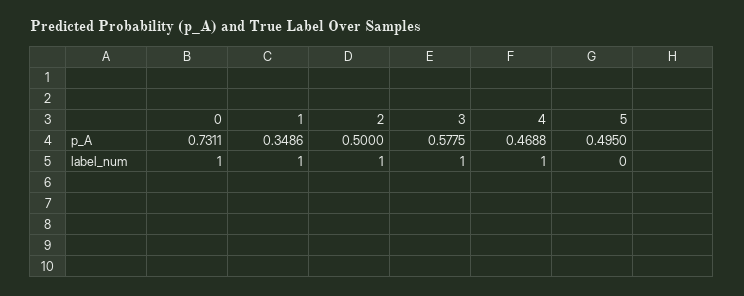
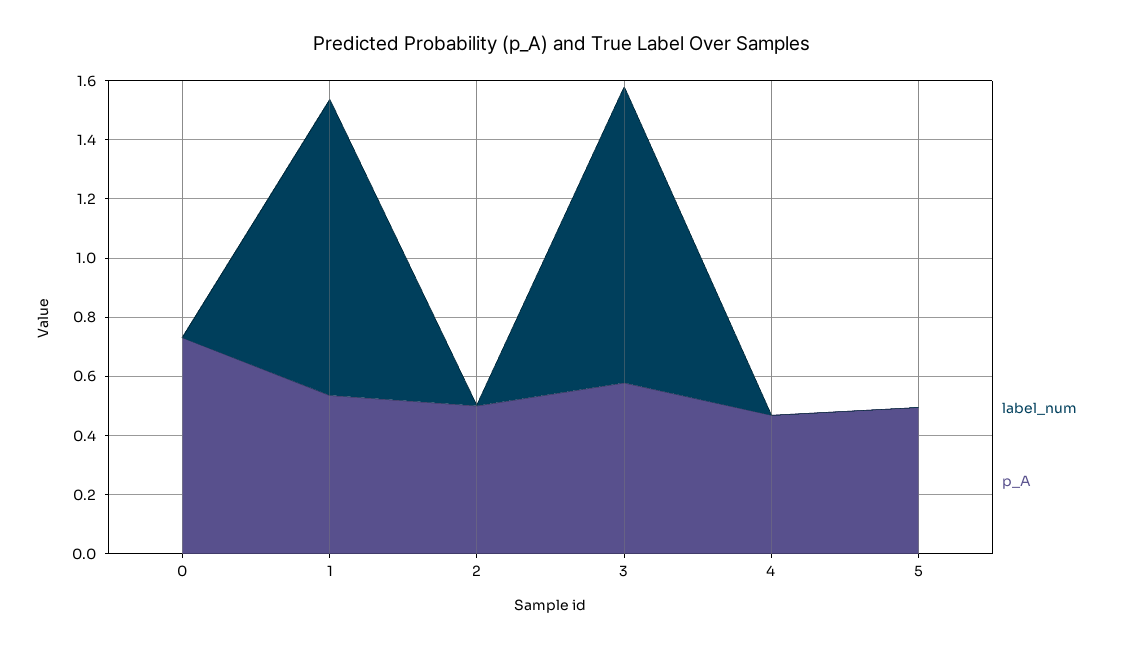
  {
    "p_A": {
      "0": 0.7311,
-     "1": 0.3486,
+     "1": 0.55,
      "2": 0.5,
      "3": 0.5775,
      "4": 0.4688,
      "5": 0.495
    },
    "label_num": {
-     "0": 1,
+     "0": 0,
      "1": 1,
-     "2": 1,
+     "2": 0,
      "3": 1,
-     "4": 1,
+     "4": 0,
      "5": 0
    }
  }

